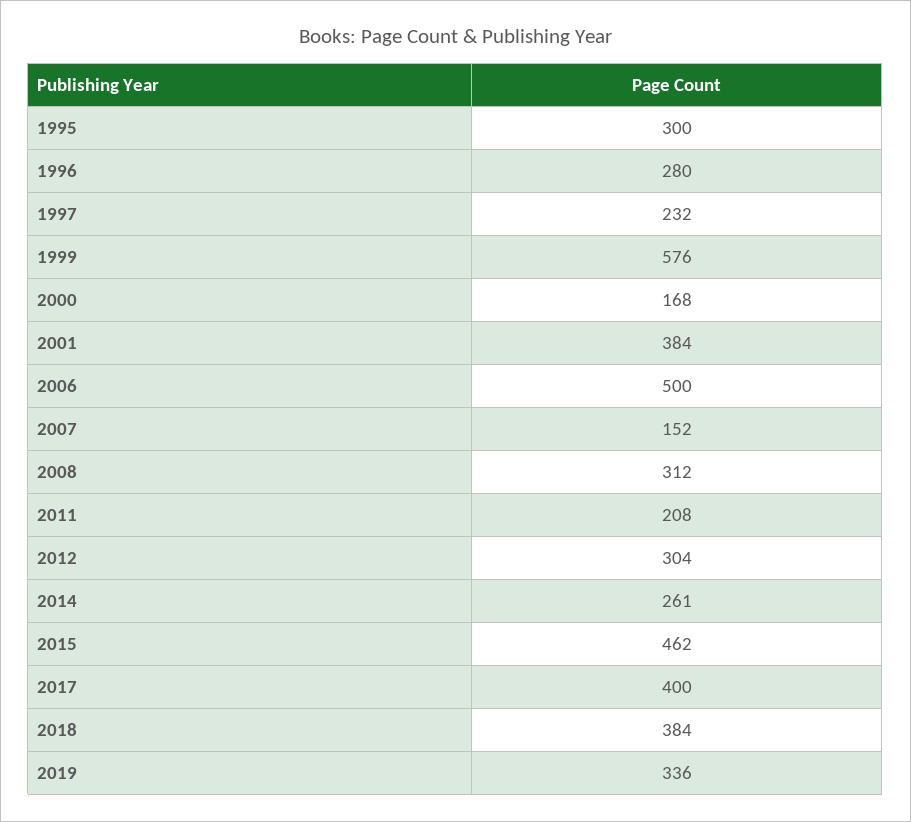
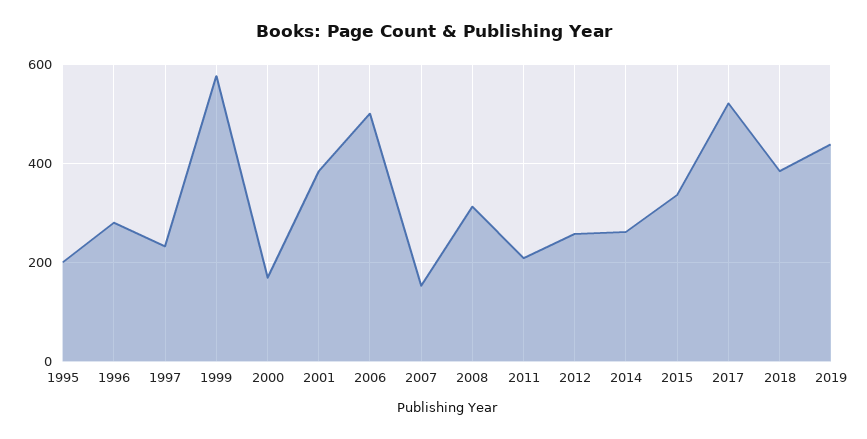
  {
-   "1995": 300,
+   "1995": 200,
    "1996": 280,
    "1997": 232,
    "1999": 576,
    "2000": 168,
    "2001": 384,
    "2006": 500,
    "2007": 152,
    "2008": 312,
    "2011": 208,
-   "2012": 304,
+   "2012": 260,
    "2014": 261,
-   "2015": 462,
+   "2015": 340,
-   "2017": 400,
+   "2017": 520,
    "2018": 384,
-   "2019": 336
+   "2019": 440
  }

